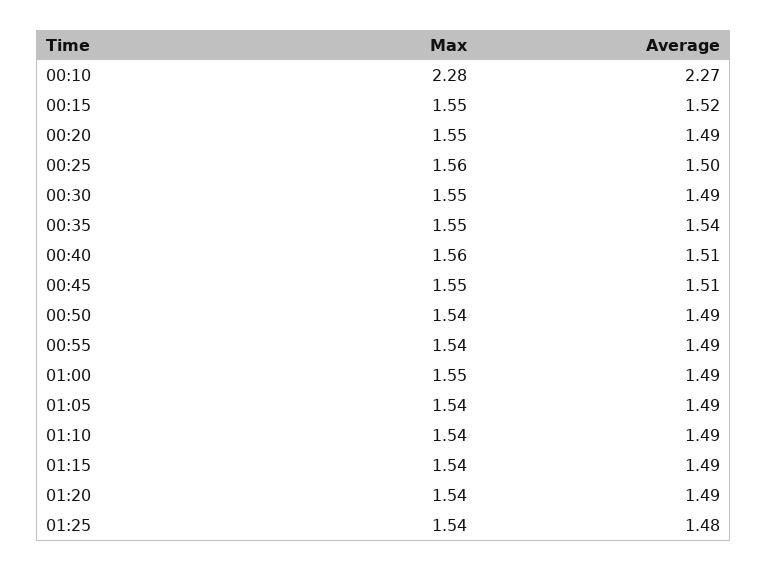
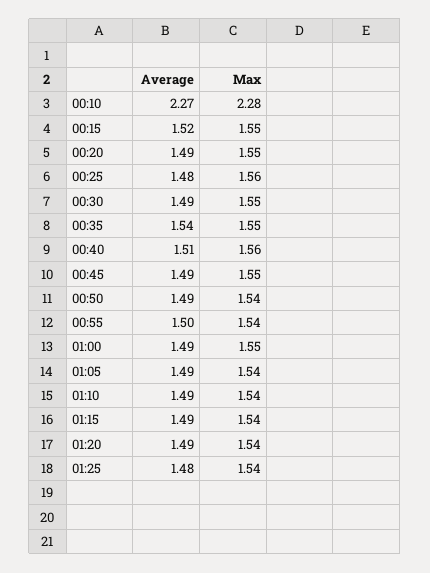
  {
    "Max": {
      "00:10": 2.28,
      "00:15": 1.55,
      "00:20": 1.55,
      "00:25": 1.56,
      "00:30": 1.55,
      "00:35": 1.55,
      "00:40": 1.56,
      "00:45": 1.55,
      "00:50": 1.54,
      "00:55": 1.54,
      "01:00": 1.55,
      "01:05": 1.54,
      "01:10": 1.54,
      "01:15": 1.54,
      "01:20": 1.54,
      "01:25": 1.54
    },
    "Average": {
      "00:10": 2.27,
      "00:15": 1.52,
      "00:20": 1.49,
-     "00:25": 1.5,
+     "00:25": 1.48,
      "00:30": 1.49,
      "00:35": 1.54,
      "00:40": 1.51,
-     "00:45": 1.51,
+     "00:45": 1.49,
      "00:50": 1.49,
-     "00:55": 1.49,
+     "00:55": 1.5,
      "01:00": 1.49,
      "01:05": 1.49,
      "01:10": 1.49,
      "01:15": 1.49,
      "01:20": 1.49,
      "01:25": 1.48
    }
  }

